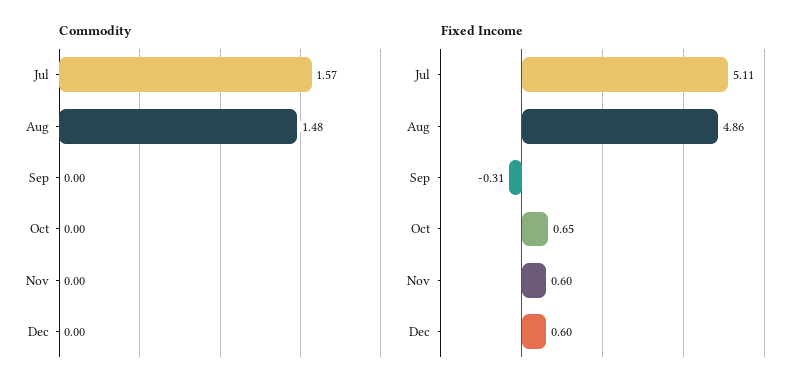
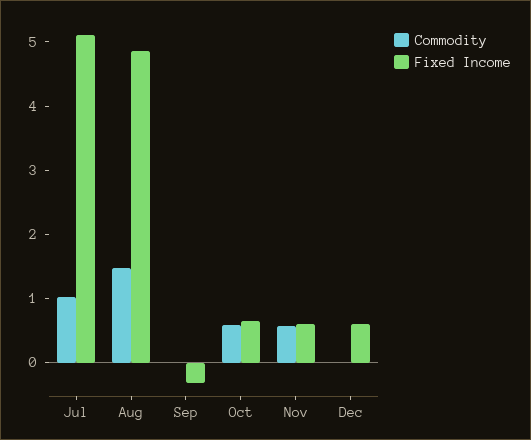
  {
    "Commodity": {
-     "Jul": 1.57,
+     "Jul": 1,
      "Aug": 1.48,
      "Sep": 0,
-     "Oct": 0,
+     "Oct": 0.6,
-     "Nov": 0,
+     "Nov": 0.6,
      "Dec": 0
    },
    "Fixed Income": {
      "Jul": 5.11,
      "Aug": 4.86,
      "Sep": -0.31,
      "Oct": 0.65,
      "Nov": 0.6,
      "Dec": 0.6
    }
  }

